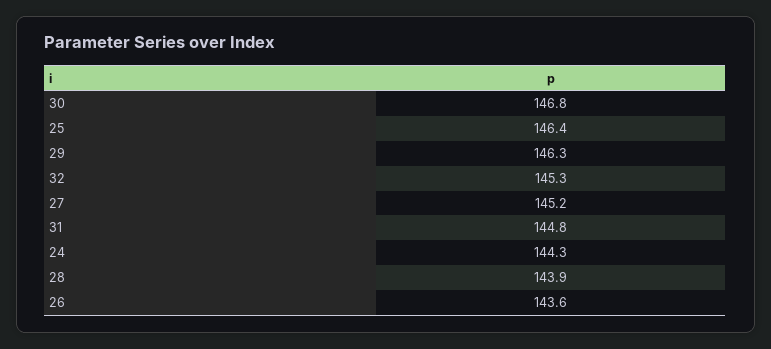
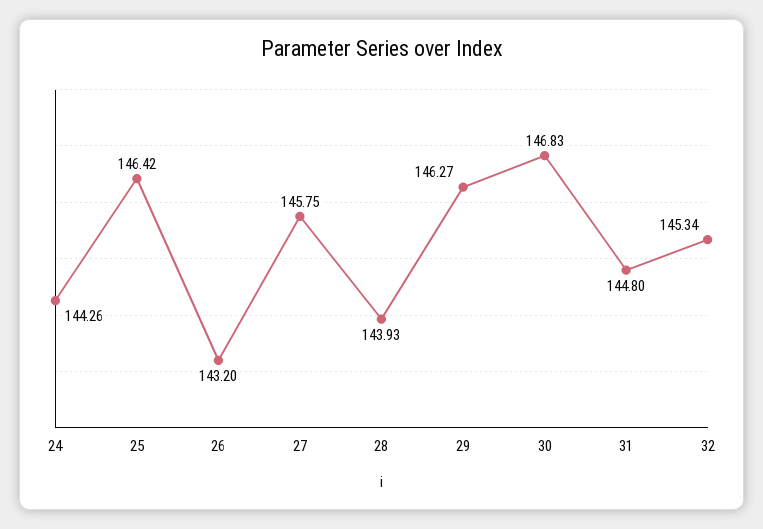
  {
    "30": 146.83,
    "25": 146.42,
    "29": 146.27,
    "32": 145.34,
-   "27": 145.2,
+   "27": 145.75,
    "31": 144.8,
    "24": 144.26,
    "28": 143.93,
-   "26": 143.6
+   "26": 143.2
  }

